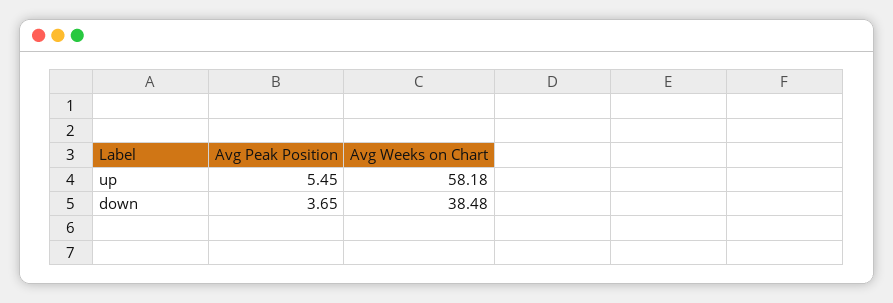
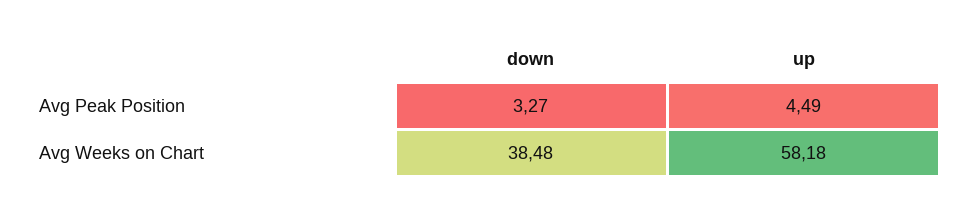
  {
    "Avg Peak Position": {
-     "up": 5.45,
+     "up": 4.49,
-     "down": 3.65
+     "down": 3.27
    },
    "Avg Weeks on Chart": {
      "up": 58.18,
      "down": 38.48
    }
  }

